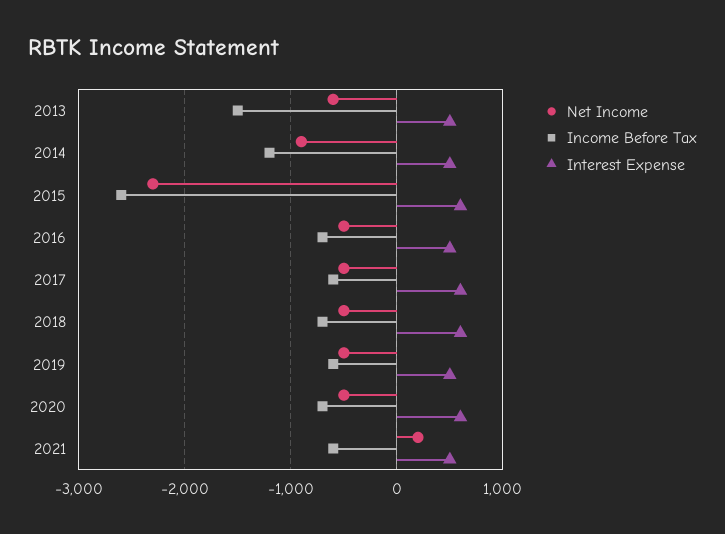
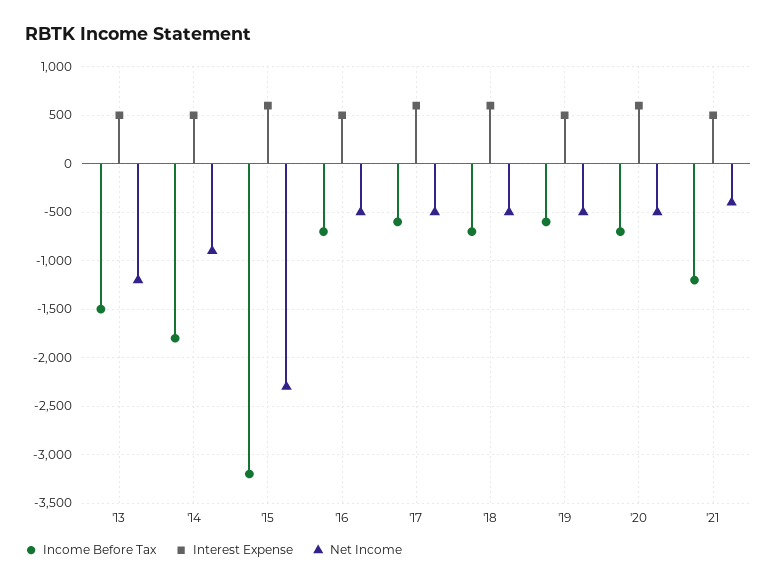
  {
    "Net Income": {
-     "2013": -600,
+     "2013": -1200,
      "2014": -900,
      "2015": -2300,
      "2016": -500,
      "2017": -500,
      "2018": -500,
      "2019": -500,
      "2020": -500,
-     "2021": 200
+     "2021": -400
    },
    "Income Before Tax": {
      "2013": -1500,
-     "2014": -1200,
+     "2014": -1800,
-     "2015": -2600,
+     "2015": -3200,
      "2016": -700,
      "2017": -600,
      "2018": -700,
      "2019": -600,
      "2020": -700,
-     "2021": -600
+     "2021": -1200
    },
    "Interest Expense": {
      "2013": 500,
      "2014": 500,
      "2015": 600,
      "2016": 500,
      "2017": 600,
      "2018": 600,
      "2019": 500,
      "2020": 600,
      "2021": 500
    }
  }

